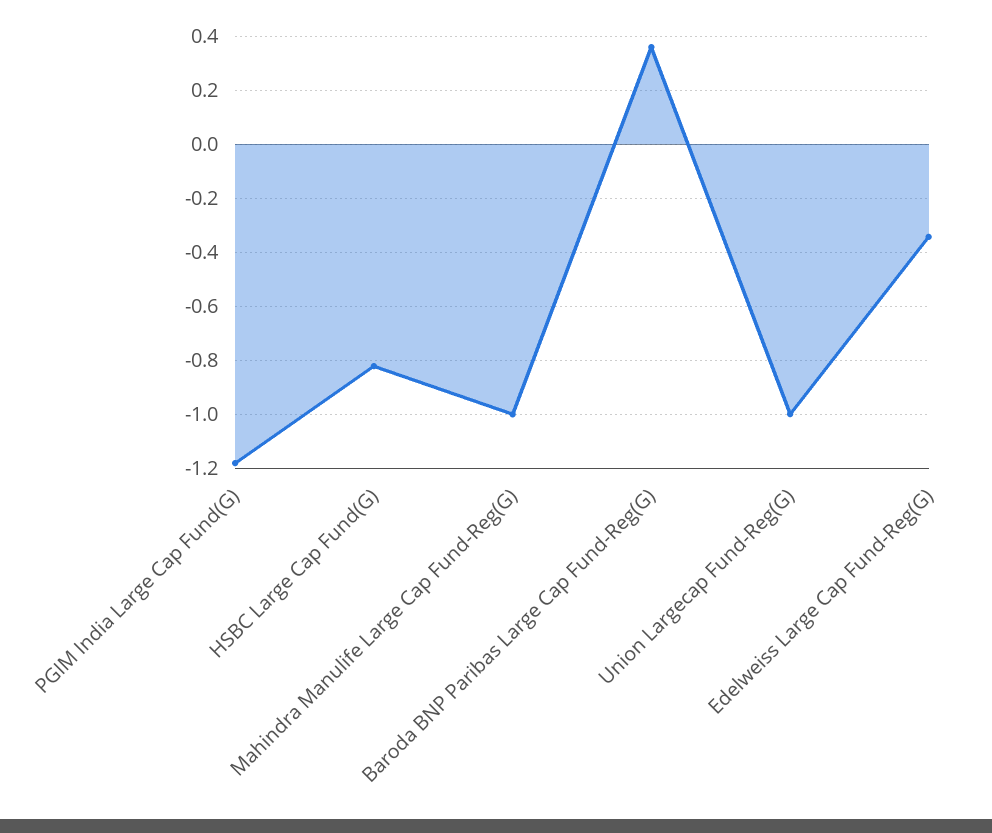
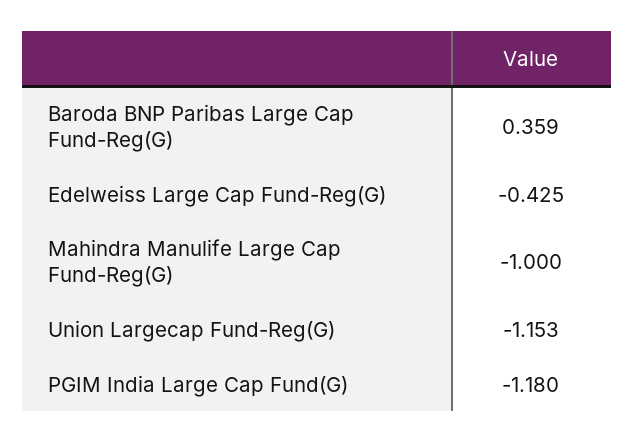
  {
    "PGIM India Large Cap Fund(G)": -1.18,
-   "HSBC Large Cap Fund(G)": -0.825,
    "Mahindra Manulife Large Cap Fund-Reg(G)": -1,
    "Baroda BNP Paribas Large Cap Fund-Reg(G)": 0.359,
-   "Union Largecap Fund-Reg(G)": -1,
+   "Union Largecap Fund-Reg(G)": -1.153,
-   "Edelweiss Large Cap Fund-Reg(G)": -0.35
+   "Edelweiss Large Cap Fund-Reg(G)": -0.425
  }

